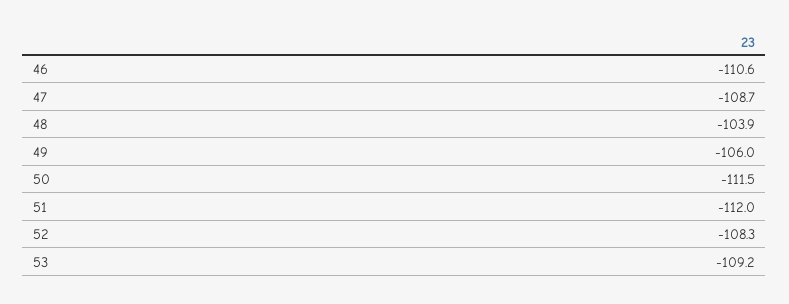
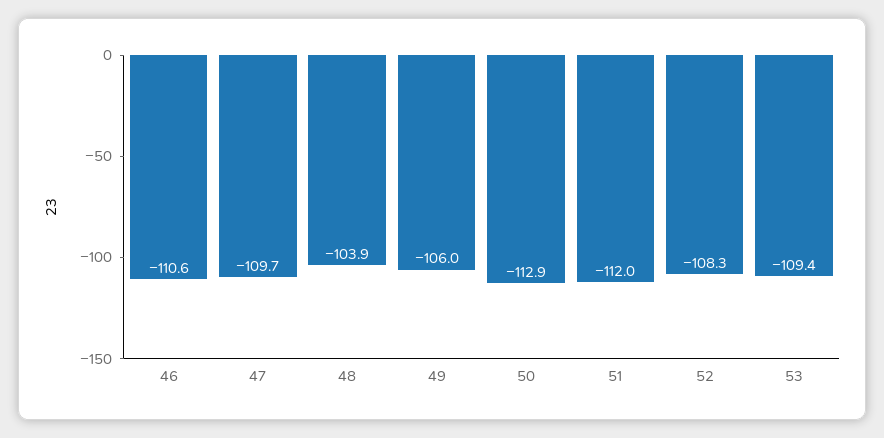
  {
    "46": -110.6,
-   "47": -108.7,
+   "47": -109.7,
    "48": -103.9,
    "49": -106,
-   "50": -111.5,
+   "50": -112.9,
    "51": -112,
    "52": -108.3,
-   "53": -109.2
+   "53": -109.4
  }

